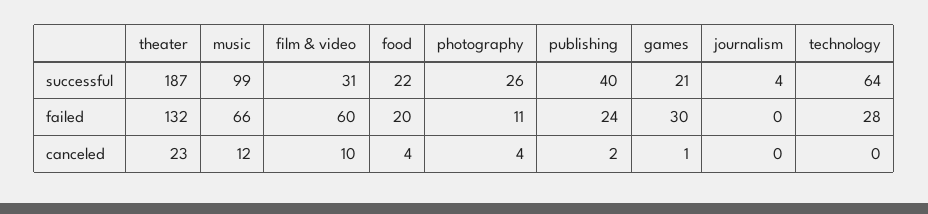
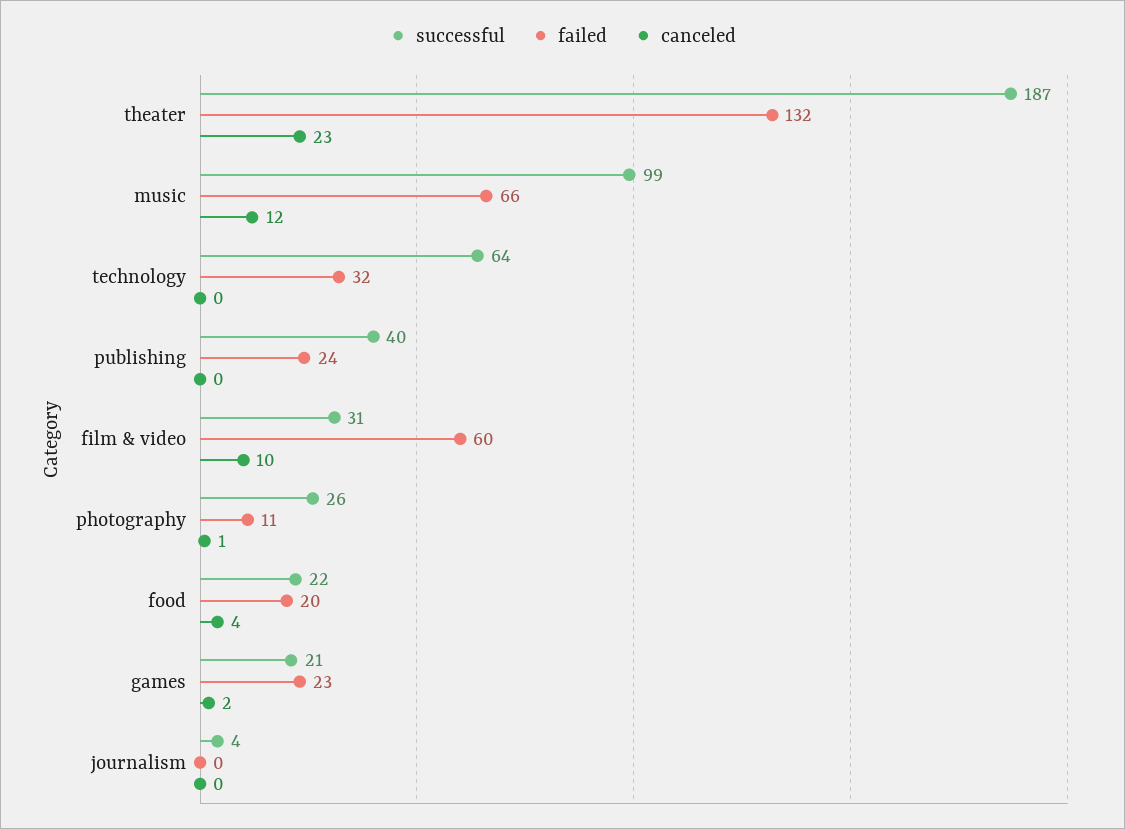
  {
    "successful": {
      "theater": 187,
      "music": 99,
      "film & video": 31,
      "food": 22,
      "photography": 26,
      "publishing": 40,
      "games": 21,
      "journalism": 4,
      "technology": 64
    },
    "failed": {
      "theater": 132,
      "music": 66,
      "film & video": 60,
      "food": 20,
      "photography": 11,
      "publishing": 24,
-     "games": 30,
+     "games": 23,
      "journalism": 0,
-     "technology": 28
+     "technology": 32
    },
    "canceled": {
      "theater": 23,
      "music": 12,
      "film & video": 10,
      "food": 4,
-     "photography": 4,
+     "photography": 1,
-     "publishing": 2,
+     "publishing": 0,
-     "games": 1,
+     "games": 2,
      "journalism": 0,
      "technology": 0
    }
  }

